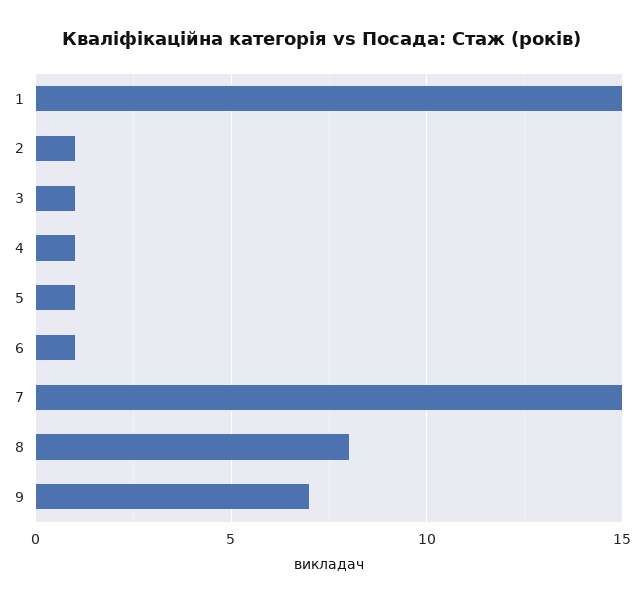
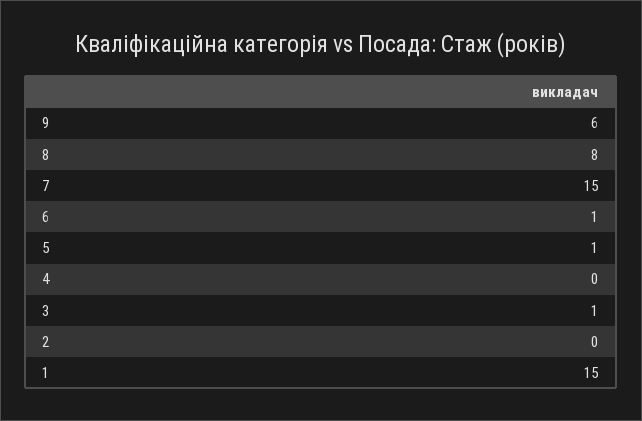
  {
    "1": 15,
-   "2": 1,
+   "2": 0,
    "3": 1,
-   "4": 1,
+   "4": 0,
    "5": 1,
    "6": 1,
    "7": 15,
    "8": 8,
-   "9": 7
+   "9": 6
  }

